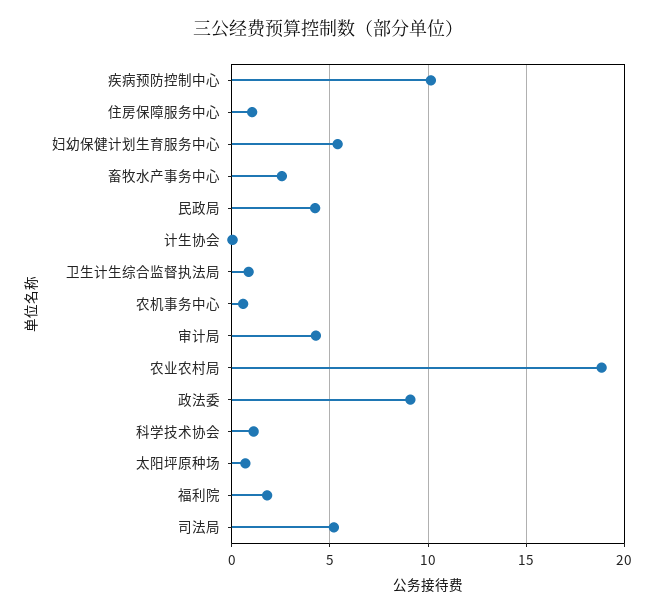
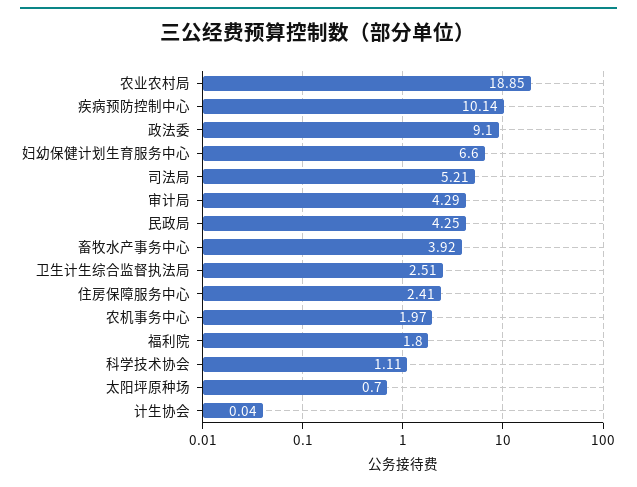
  {
    "疾病预防控制中心": 10.14,
-   "住房保障服务中心": 1,
+   "住房保障服务中心": 2.41,
-   "妇幼保健计划生育服务中心": 5.5,
+   "妇幼保健计划生育服务中心": 6.6,
-   "畜牧水产事务中心": 2.5,
+   "畜牧水产事务中心": 3.92,
    "民政局": 4.25,
    "计生协会": 0.04,
-   "卫生计生综合监督执法局": 1,
+   "卫生计生综合监督执法局": 2.51,
-   "农机事务中心": 0.5,
+   "农机事务中心": 1.97,
    "审计局": 4.29,
    "农业农村局": 18.85,
    "政法委": 9.1,
    "科学技术协会": 1.11,
    "太阳坪原种场": 0.7,
    "福利院": 1.8,
    "司法局": 5.21
  }

